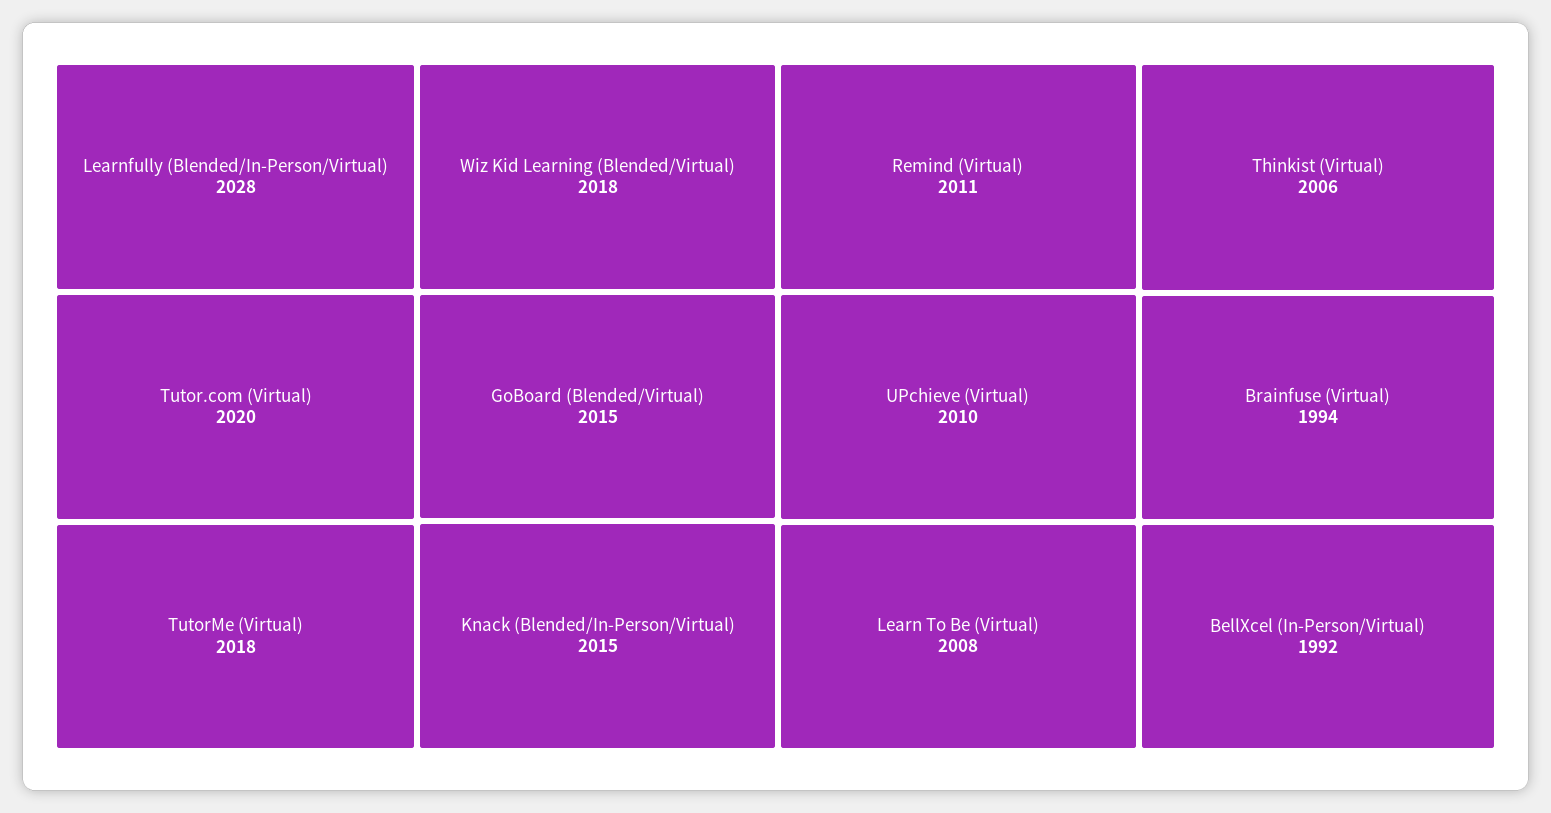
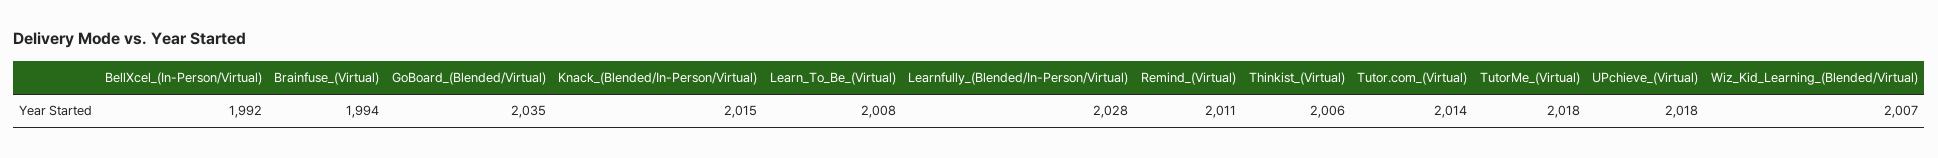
  {
    "Learnfully (Blended/In-Person/Virtual)": 2028,
-   "Tutor.com (Virtual)": 2020,
+   "Tutor.com (Virtual)": 2014,
    "TutorMe (Virtual)": 2018,
-   "Wiz Kid Learning (Blended/Virtual)": 2018,
+   "Wiz Kid Learning (Blended/Virtual)": 2007,
-   "GoBoard (Blended/Virtual)": 2015,
+   "GoBoard (Blended/Virtual)": 2035,
    "Knack (Blended/In-Person/Virtual)": 2015,
    "Remind (Virtual)": 2011,
-   "UPchieve (Virtual)": 2010,
+   "UPchieve (Virtual)": 2018,
    "Learn To Be (Virtual)": 2008,
    "Thinkist (Virtual)": 2006,
    "Brainfuse (Virtual)": 1994,
    "BellXcel (In-Person/Virtual)": 1992
  }

